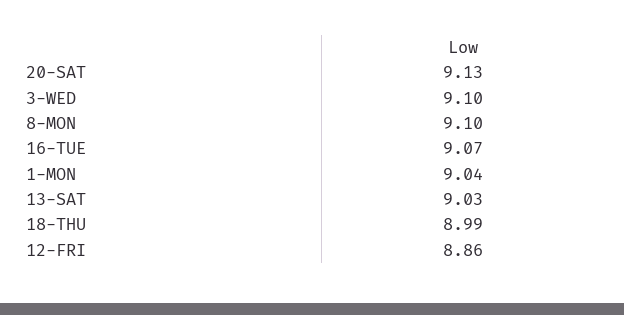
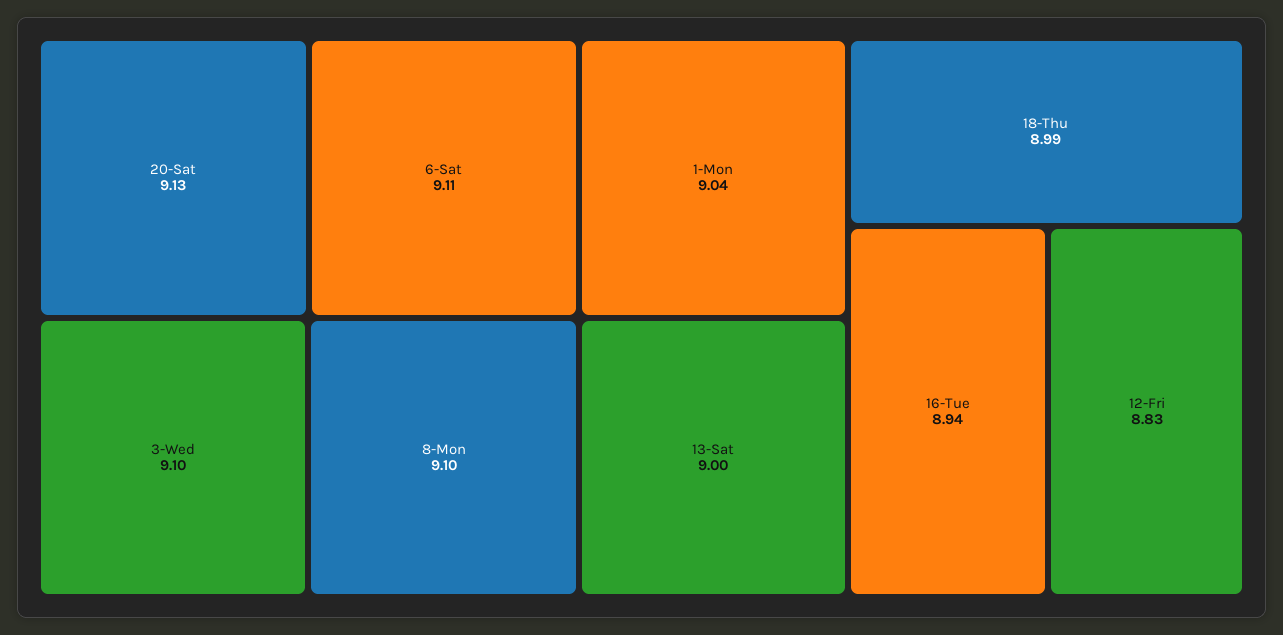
  {
    "20-SAT": 9.13,
    "3-WED": 9.1,
    "8-MON": 9.1,
-   "16-TUE": 9.07,
+   "16-TUE": 8.94,
    "1-MON": 9.04,
-   "13-SAT": 9.03,
+   "13-SAT": 9,
    "18-THU": 8.99,
-   "12-FRI": 8.86
+   "12-FRI": 8.83,
+   "6-Sat": 9.11
  }

